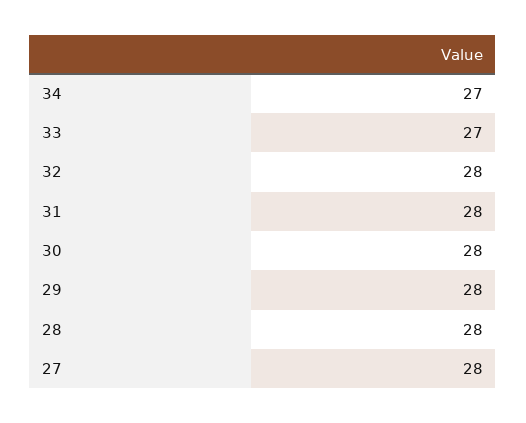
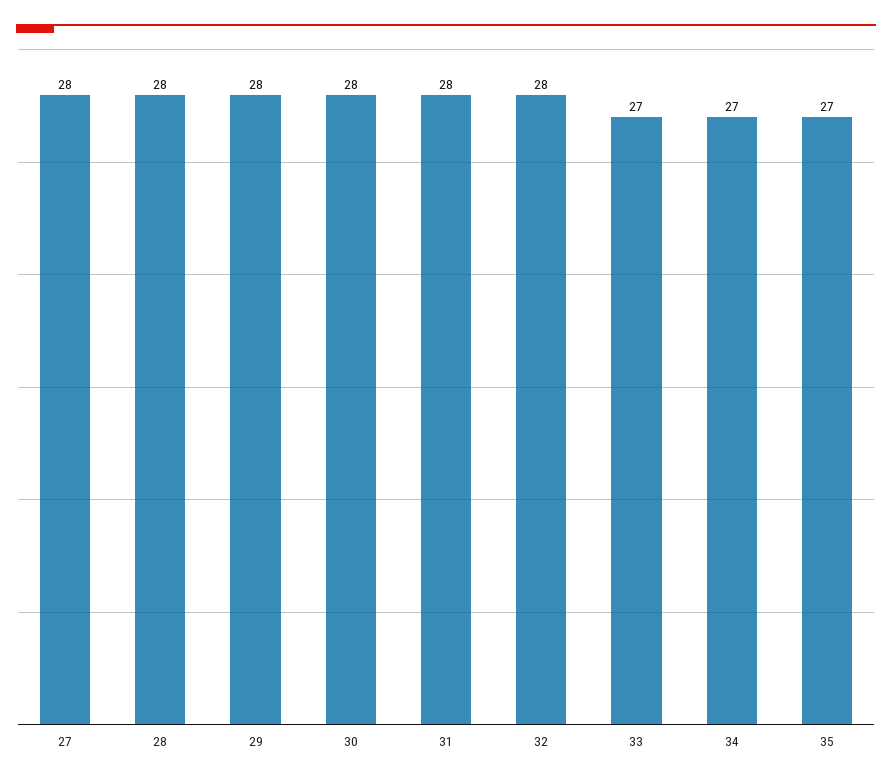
  {
    "34": 27,
    "33": 27,
    "32": 28,
    "31": 28,
    "30": 28,
    "29": 28,
    "28": 28,
-   "27": 28
+   "27": 28,
+   "35": 27
  }

